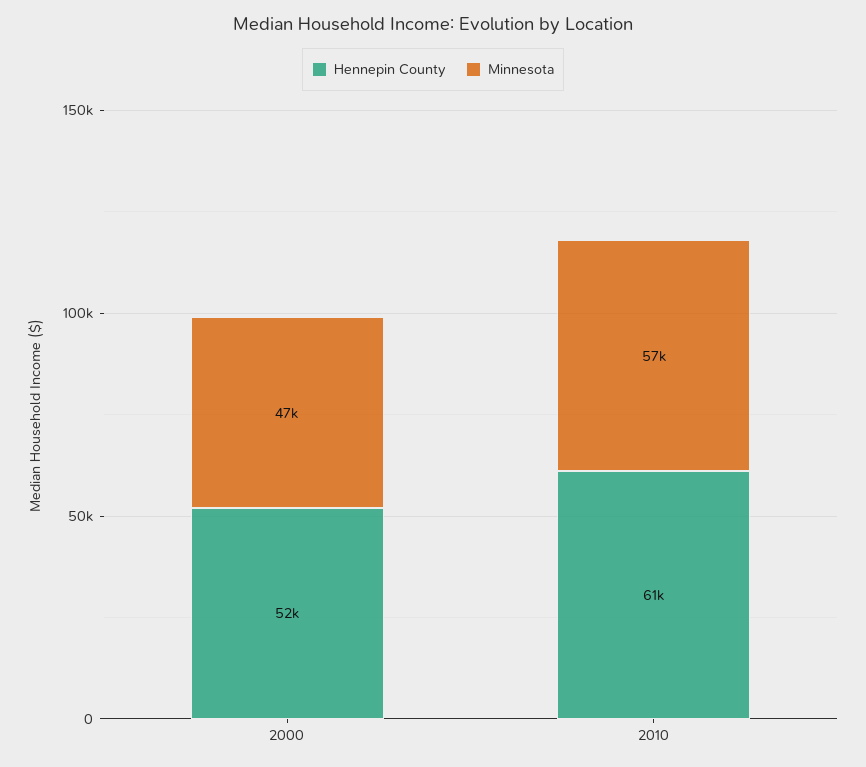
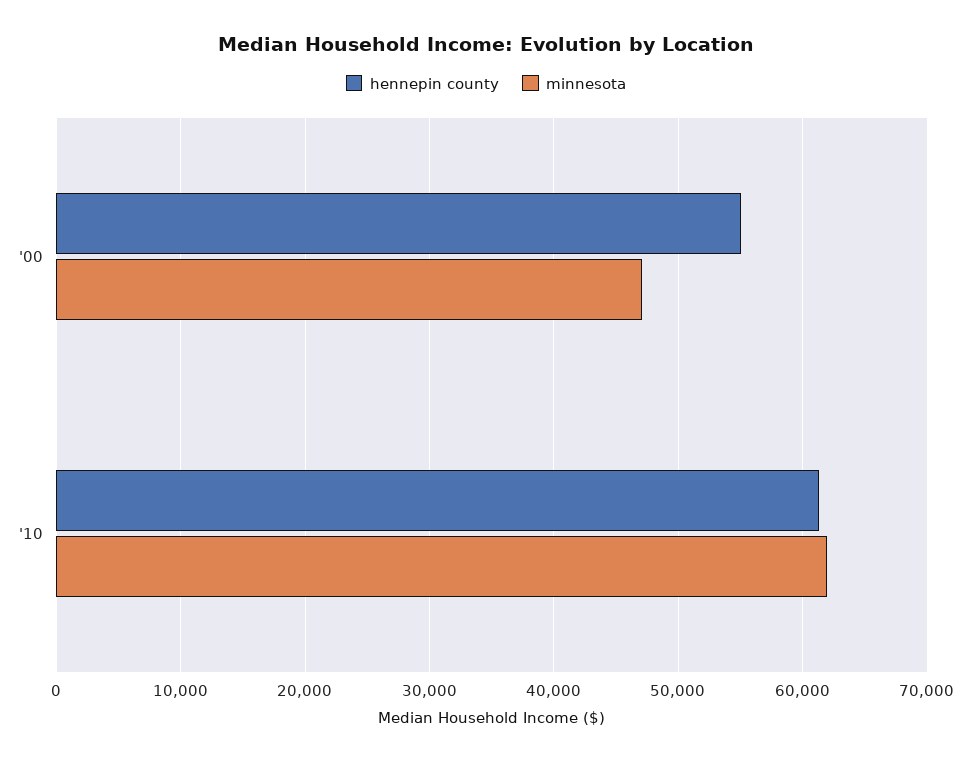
  {
    "Hennepin County": {
-     "2000": 52000,
+     "2000": 55000,
      "2010": 61000
    },
    "Minnesota": {
      "2000": 47000,
-     "2010": 57000
+     "2010": 62000
    }
  }

